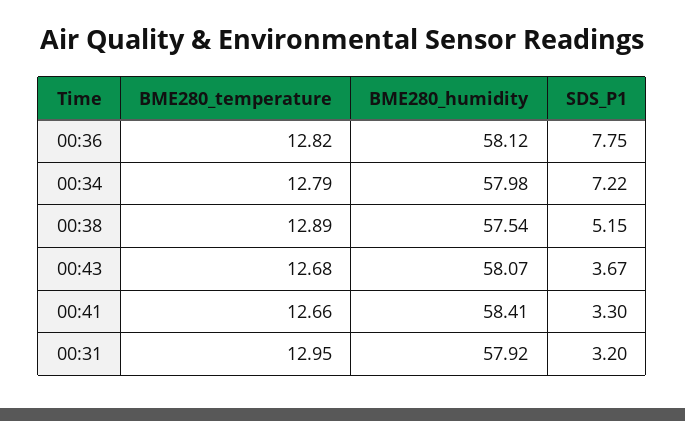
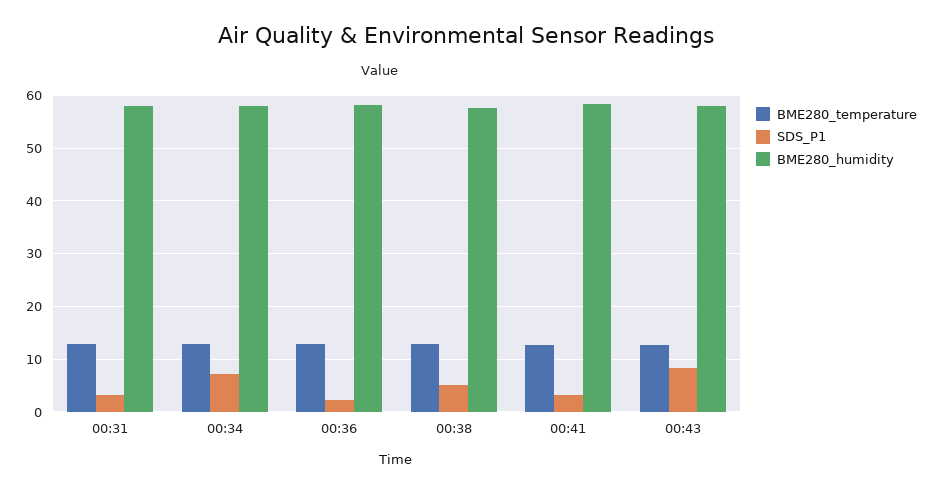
  {
    "BME280_temperature": {
      "00:36": 12.82,
      "00:34": 12.79,
      "00:38": 12.89,
      "00:43": 12.68,
      "00:41": 12.66,
      "00:31": 12.95
    },
    "BME280_humidity": {
      "00:36": 58.12,
      "00:34": 57.98,
      "00:38": 57.54,
      "00:43": 58.07,
      "00:41": 58.41,
      "00:31": 57.92
    },
    "SDS_P1": {
-     "00:36": 7.75,
+     "00:36": 2,
      "00:34": 7.22,
      "00:38": 5.15,
-     "00:43": 3.67,
+     "00:43": 8,
      "00:41": 3.3,
      "00:31": 3.2
    }
  }

